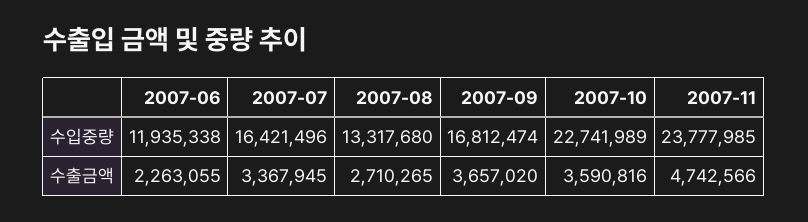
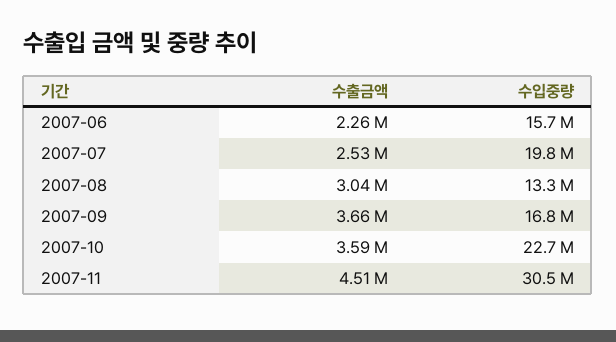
  {
    "2007-06": {
-     "수입중량": 11935338,
+     "수입중량": 15700000,
      "수출금액": 2263055
    },
    "2007-07": {
-     "수입중량": 16421496,
+     "수입중량": 19800000,
-     "수출금액": 3367945
+     "수출금액": 2530000
    },
    "2007-08": {
      "수입중량": 13317680,
-     "수출금액": 2710265
+     "수출금액": 3040000
    },
    "2007-09": {
      "수입중량": 16812474,
      "수출금액": 3657020
    },
    "2007-10": {
      "수입중량": 22741989,
      "수출금액": 3590816
    },
    "2007-11": {
-     "수입중량": 23777985,
+     "수입중량": 30500000,
-     "수출금액": 4742566
+     "수출금액": 4510000
    }
  }

